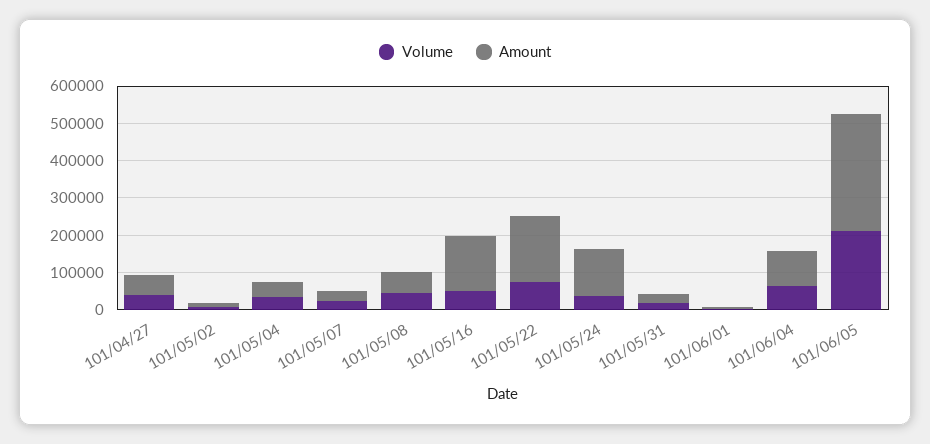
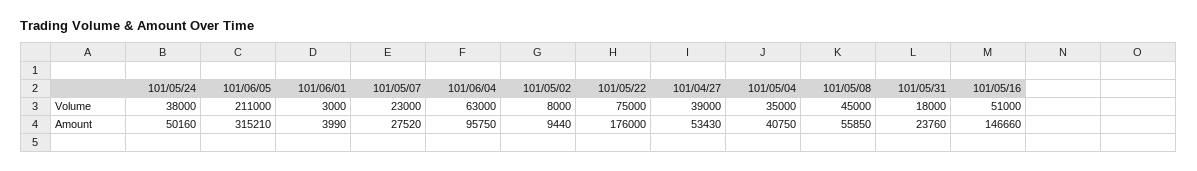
  {
    "Volume": {
      "101/04/27": 39000,
      "101/05/02": 8000,
      "101/05/04": 35000,
      "101/05/07": 23000,
      "101/05/08": 45000,
      "101/05/16": 51000,
      "101/05/22": 75000,
      "101/05/24": 38000,
      "101/05/31": 18000,
      "101/06/01": 3000,
      "101/06/04": 63000,
      "101/06/05": 211000
    },
    "Amount": {
      "101/04/27": 53430,
      "101/05/02": 9440,
      "101/05/04": 40750,
      "101/05/07": 27520,
      "101/05/08": 55850,
      "101/05/16": 146660,
      "101/05/22": 176000,
-     "101/05/24": 125000,
+     "101/05/24": 50160,
      "101/05/31": 23760,
      "101/06/01": 3990,
      "101/06/04": 95750,
      "101/06/05": 315210
    }
  }

